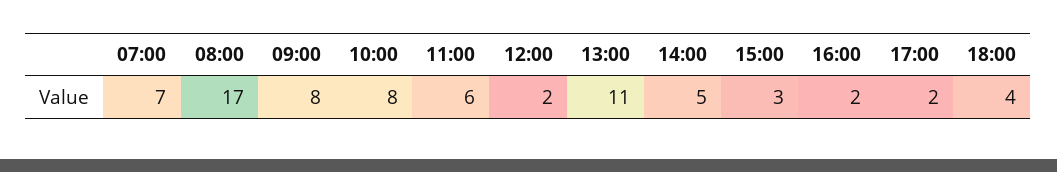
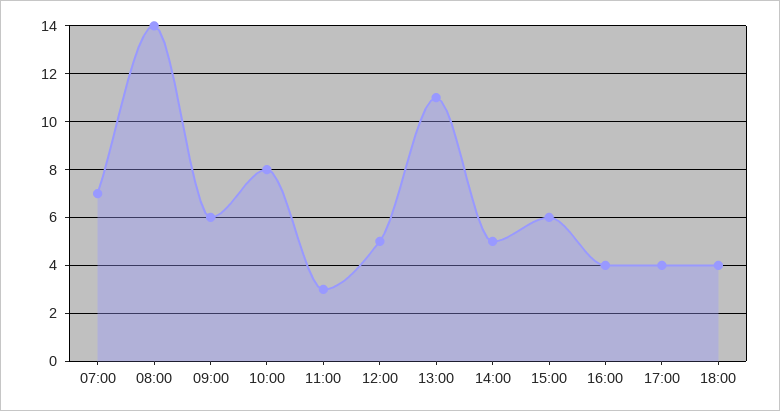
  {
    "07:00": 7,
-   "08:00": 17,
+   "08:00": 14,
-   "09:00": 8,
+   "09:00": 6,
    "10:00": 8,
-   "11:00": 6,
+   "11:00": 3,
-   "12:00": 2,
+   "12:00": 5,
    "13:00": 11,
    "14:00": 5,
-   "15:00": 3,
+   "15:00": 6,
-   "16:00": 2,
+   "16:00": 4,
-   "17:00": 2,
+   "17:00": 4,
    "18:00": 4
  }

